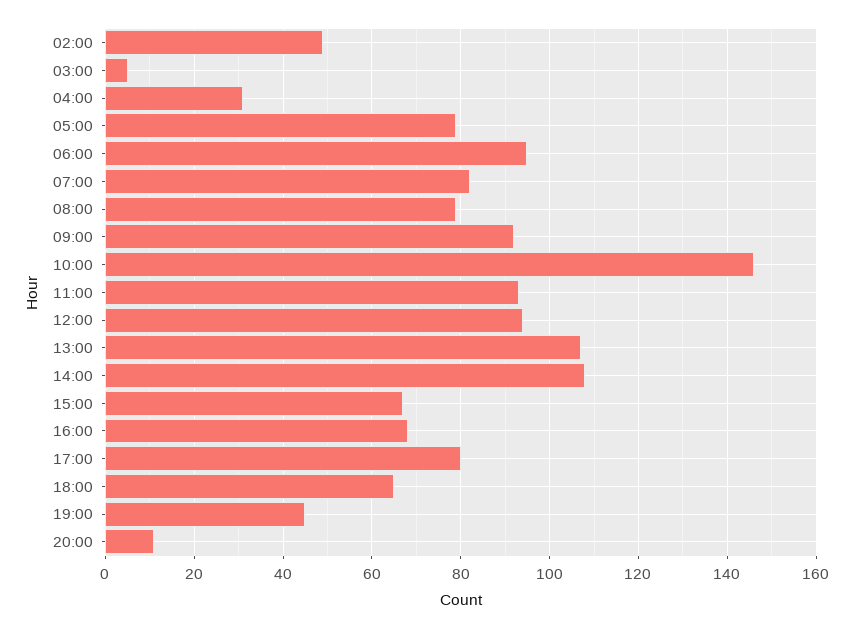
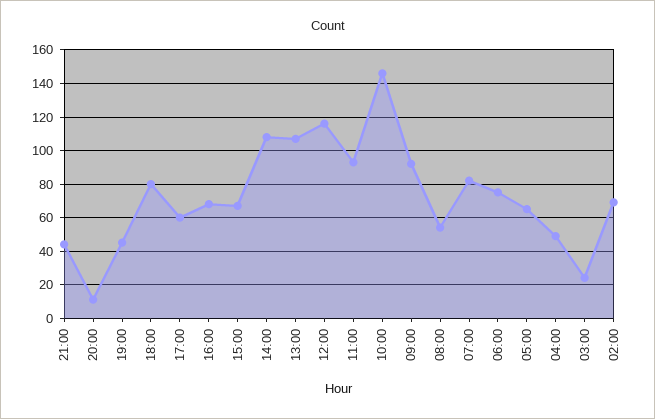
  {
-   "02:00": 50,
+   "02:00": 70,
-   "03:00": 5,
+   "03:00": 25,
-   "04:00": 30,
+   "04:00": 50,
-   "05:00": 80,
+   "05:00": 65,
-   "06:00": 95,
+   "06:00": 75,
    "07:00": 80,
-   "08:00": 80,
+   "08:00": 55,
    "09:00": 90,
    "10:00": 145,
    "11:00": 95,
-   "12:00": 95,
+   "12:00": 115,
    "13:00": 105,
    "14:00": 110,
    "15:00": 65,
    "16:00": 70,
-   "17:00": 80,
+   "17:00": 60,
-   "18:00": 65,
+   "18:00": 80,
    "19:00": 45,
-   "20:00": 10
+   "20:00": 10,
+   "21:00": 45
  }

